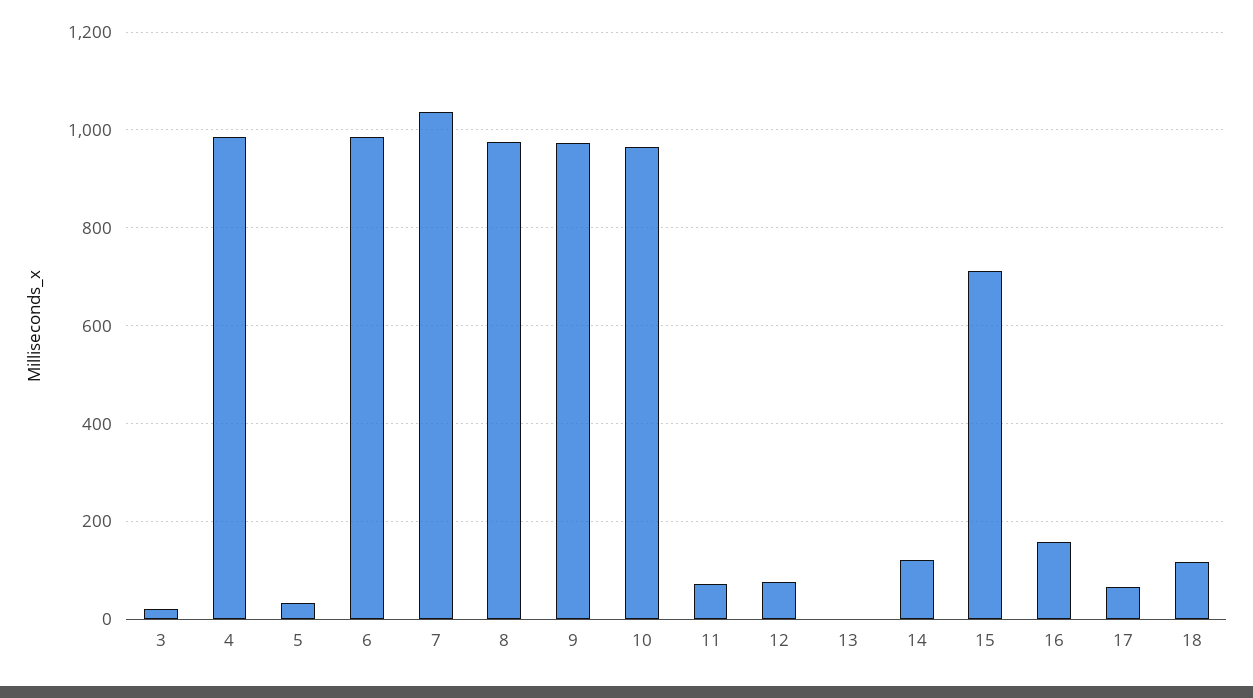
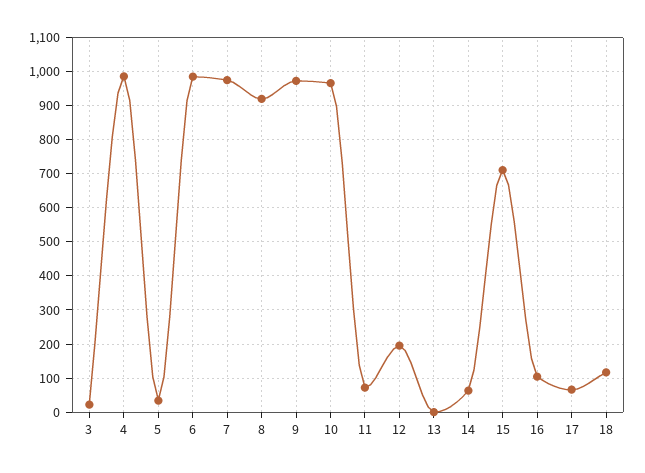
  {
    "3": 20,
    "4": 980,
    "5": 40,
    "6": 980,
-   "7": 1040,
+   "7": 980,
-   "8": 980,
+   "8": 920,
    "9": 980,
    "10": 960,
    "11": 80,
-   "12": 80,
+   "12": 200,
    "13": 0,
-   "14": 120,
+   "14": 60,
    "15": 720,
-   "16": 160,
+   "16": 100,
    "17": 60,
    "18": 120
  }

